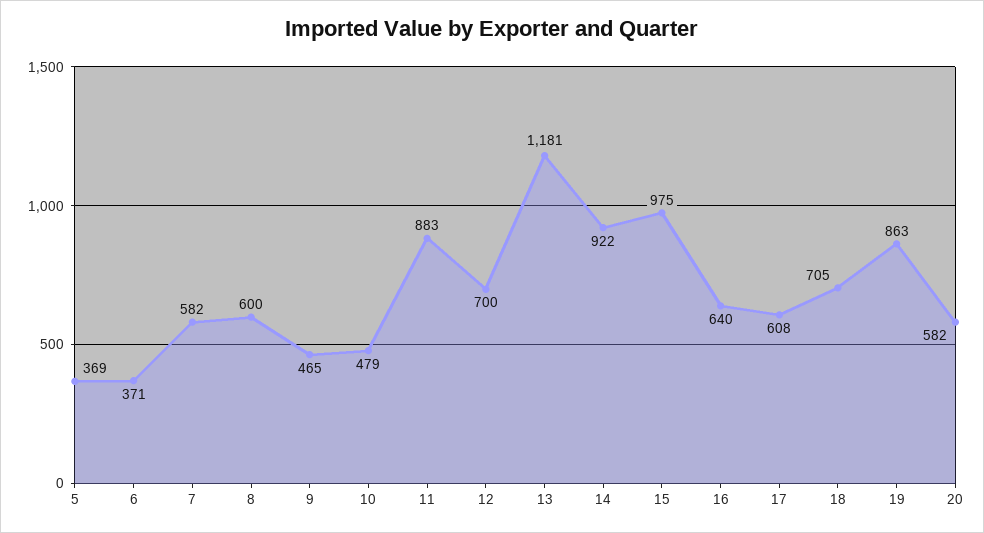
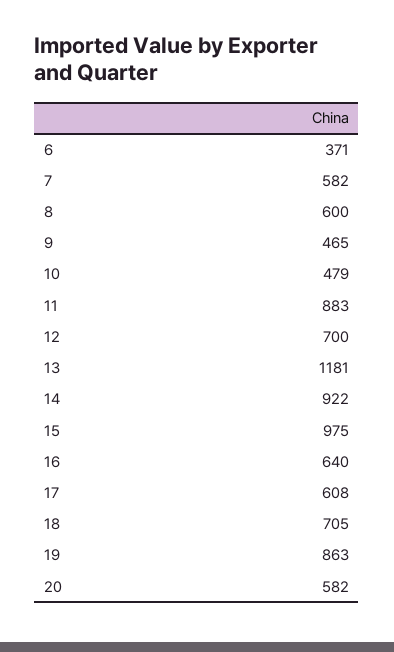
  {
-   "5": 369,
    "6": 371,
    "7": 582,
    "8": 600,
    "9": 465,
    "10": 479,
    "11": 883,
    "12": 700,
    "13": 1181,
    "14": 922,
    "15": 975,
    "16": 640,
    "17": 608,
    "18": 705,
    "19": 863,
    "20": 582
  }

